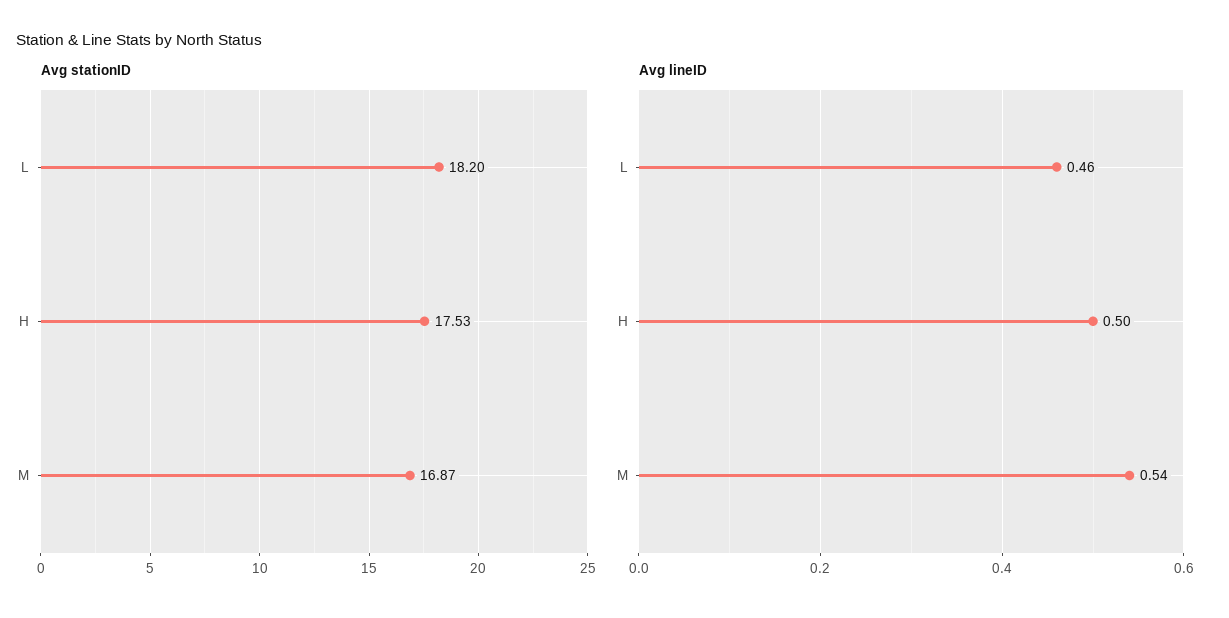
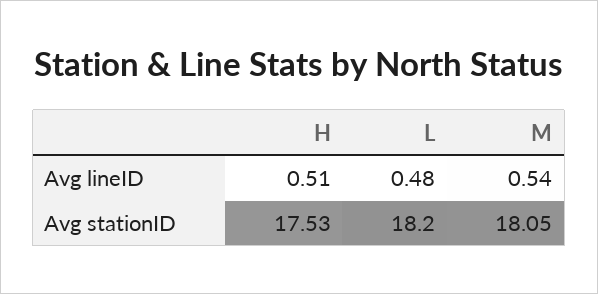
  {
    "Avg stationID": {
      "L": 18.2,
      "H": 17.53,
-     "M": 16.87
+     "M": 18.05
    },
    "Avg lineID": {
-     "L": 0.46,
+     "L": 0.48,
-     "H": 0.5,
+     "H": 0.51,
      "M": 0.54
    }
  }

